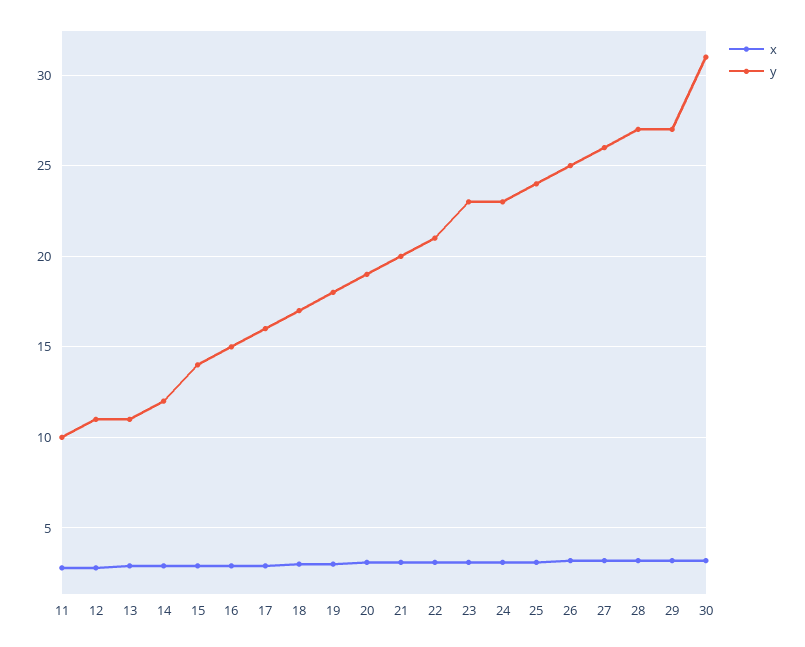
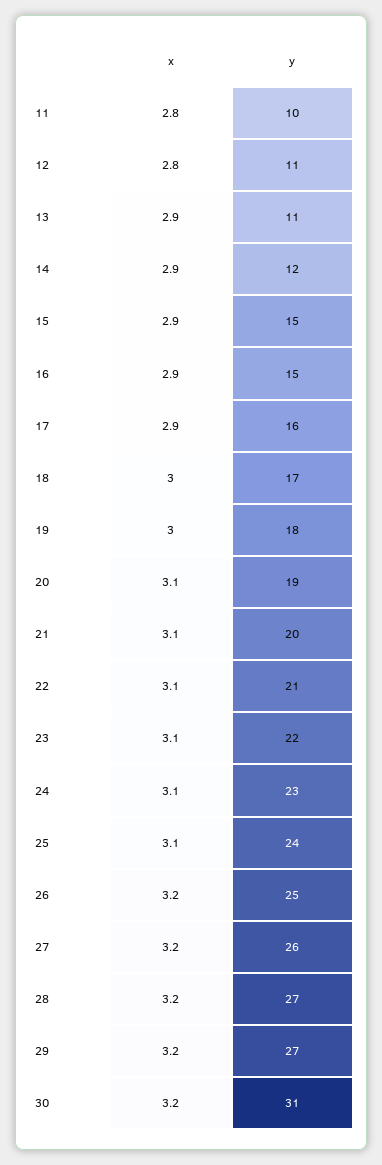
  {
    "x": {
      "11": 2.8,
      "12": 2.8,
      "13": 2.9,
      "14": 2.9,
      "15": 2.9,
      "16": 2.9,
      "17": 2.9,
      "18": 3,
      "19": 3,
      "20": 3.1,
      "21": 3.1,
      "22": 3.1,
      "23": 3.1,
      "24": 3.1,
      "25": 3.1,
      "26": 3.2,
      "27": 3.2,
      "28": 3.2,
      "29": 3.2,
      "30": 3.2
    },
    "y": {
      "11": 10,
      "12": 11,
      "13": 11,
      "14": 12,
-     "15": 14,
+     "15": 15,
      "16": 15,
      "17": 16,
      "18": 17,
      "19": 18,
      "20": 19,
      "21": 20,
      "22": 21,
-     "23": 23,
+     "23": 22,
      "24": 23,
      "25": 24,
      "26": 25,
      "27": 26,
      "28": 27,
      "29": 27,
      "30": 31
    }
  }

